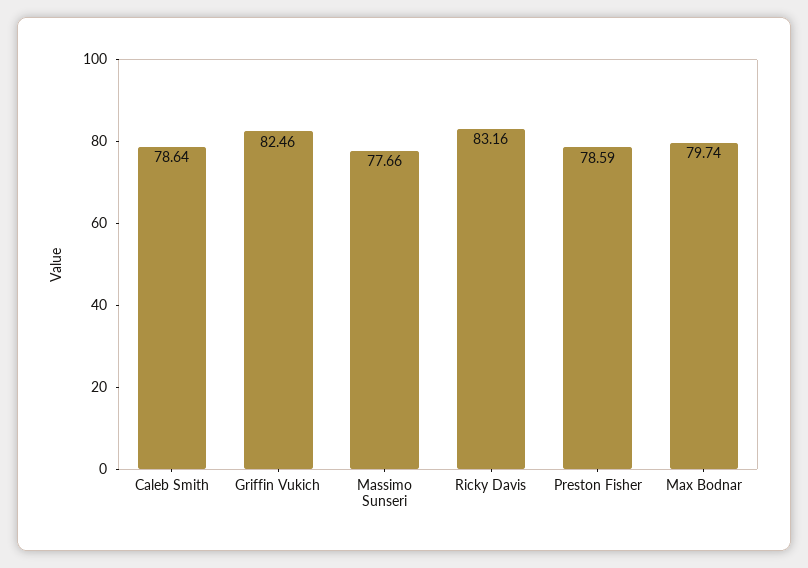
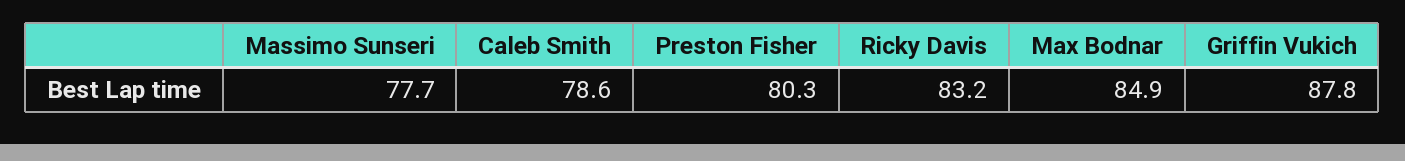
  {
    "Caleb Smith": 78.64,
-   "Griffin Vukich": 82.46,
+   "Griffin Vukich": 87.8,
    "Massimo Sunseri": 77.66,
    "Ricky Davis": 83.16,
-   "Preston Fisher": 78.59,
+   "Preston Fisher": 80.3,
-   "Max Bodnar": 79.74
+   "Max Bodnar": 84.9
  }

